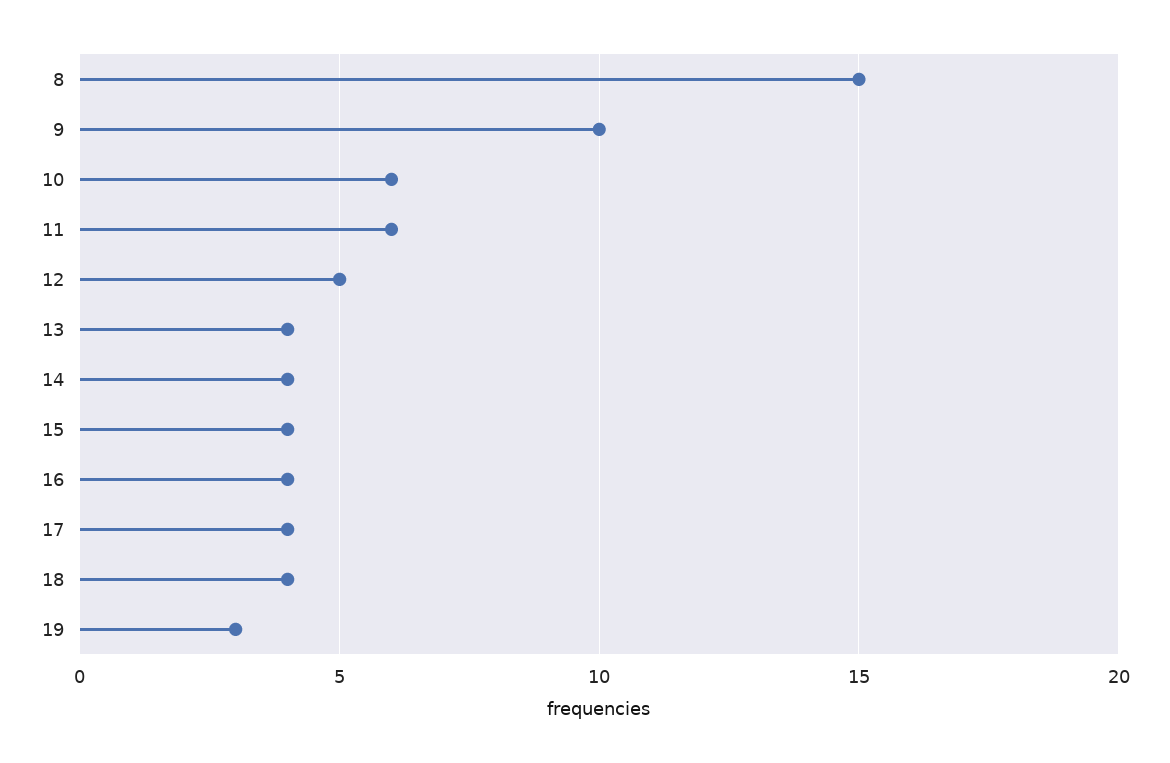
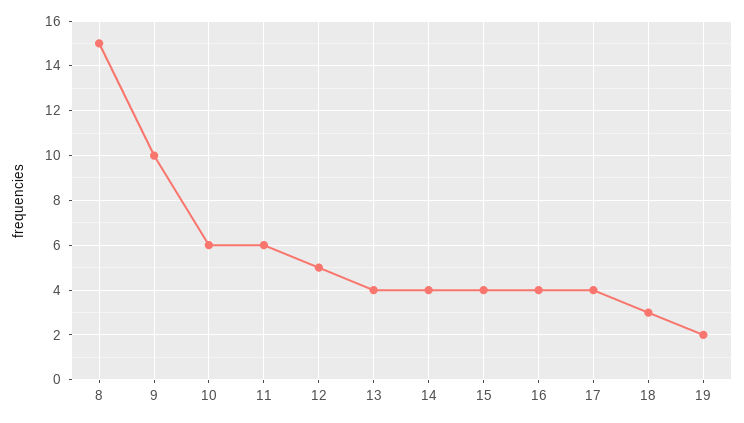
  {
    "8": 15,
    "9": 10,
    "10": 6,
    "11": 6,
    "12": 5,
    "13": 4,
    "14": 4,
    "15": 4,
    "16": 4,
    "17": 4,
-   "18": 4,
+   "18": 3,
-   "19": 3
+   "19": 2
  }

